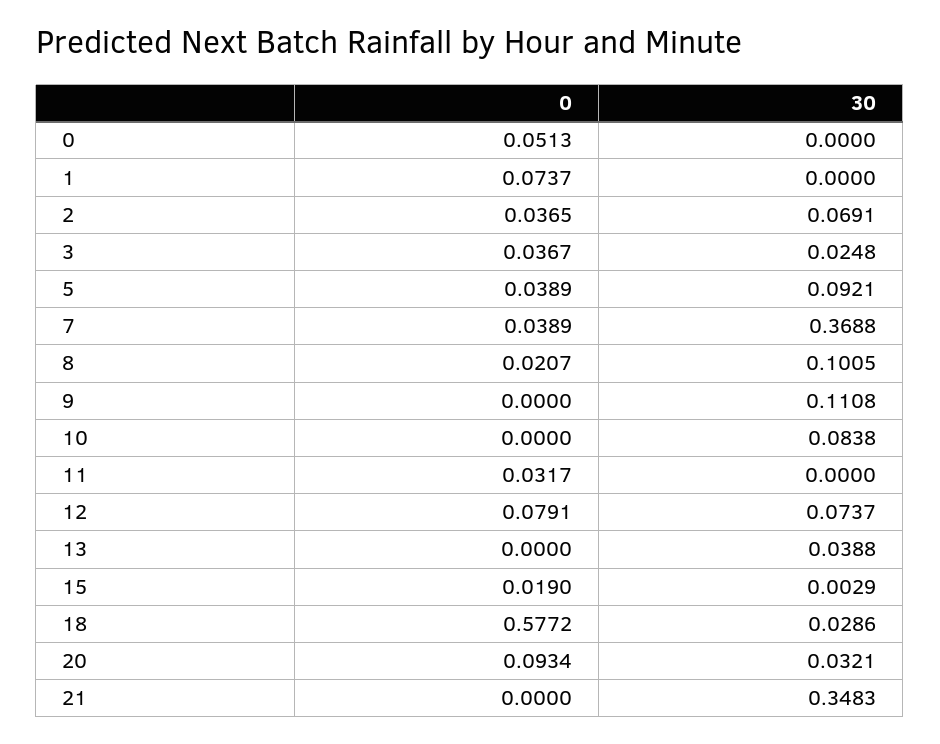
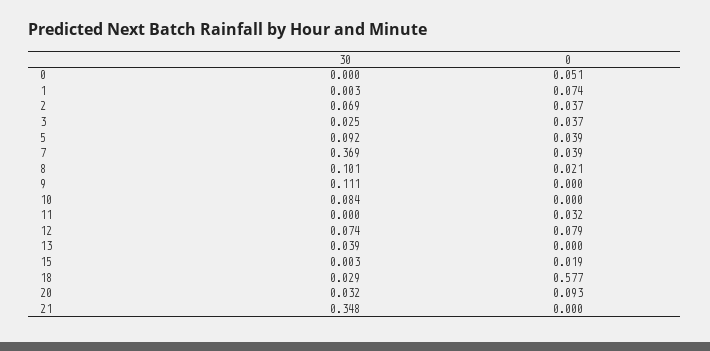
  {
    "0": {
      "0": 0.0513,
      "1": 0.0737,
      "2": 0.0365,
      "3": 0.0367,
      "5": 0.0389,
      "7": 0.0389,
      "8": 0.0207,
      "9": 0,
      "10": 0,
      "11": 0.0317,
      "12": 0.0791,
      "13": 0,
      "15": 0.019,
      "18": 0.5772,
      "20": 0.0934,
      "21": 0
    },
    "30": {
      "0": 0,
-     "1": 0,
+     "1": 0.003,
      "2": 0.0691,
      "3": 0.0248,
      "5": 0.0921,
      "7": 0.3688,
      "8": 0.1005,
      "9": 0.1108,
      "10": 0.0838,
      "11": 0,
      "12": 0.0737,
      "13": 0.0388,
      "15": 0.0029,
      "18": 0.0286,
      "20": 0.0321,
      "21": 0.3483
    }
  }

